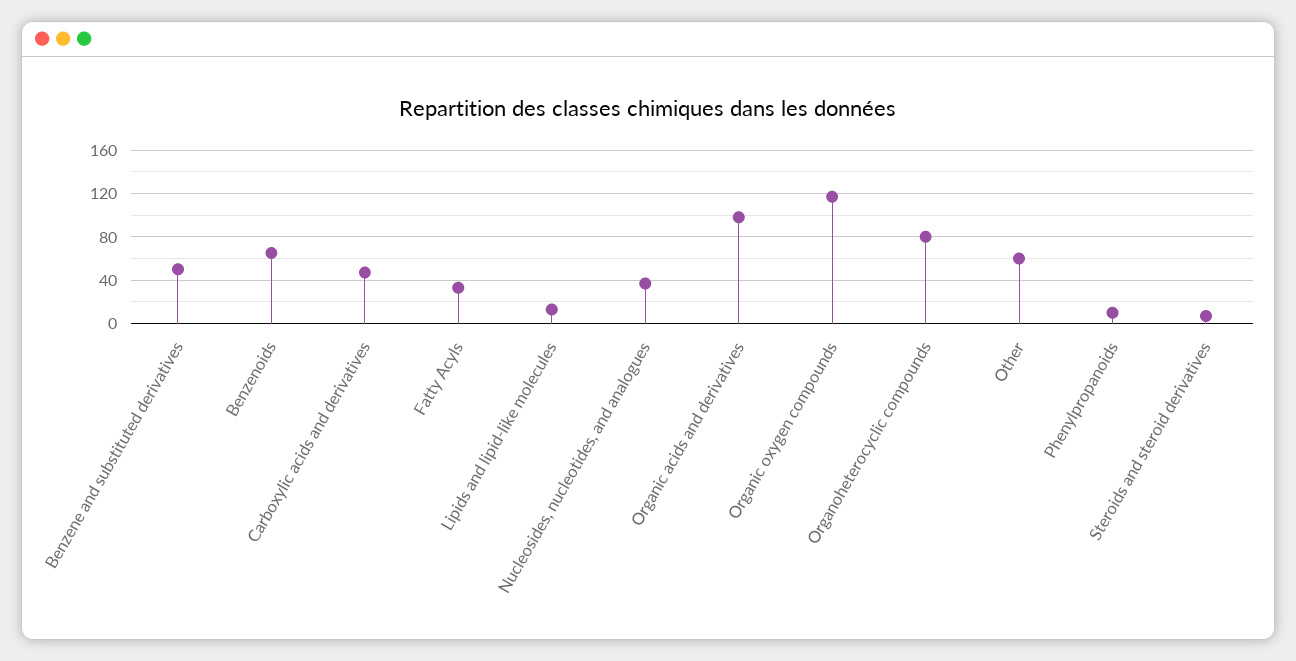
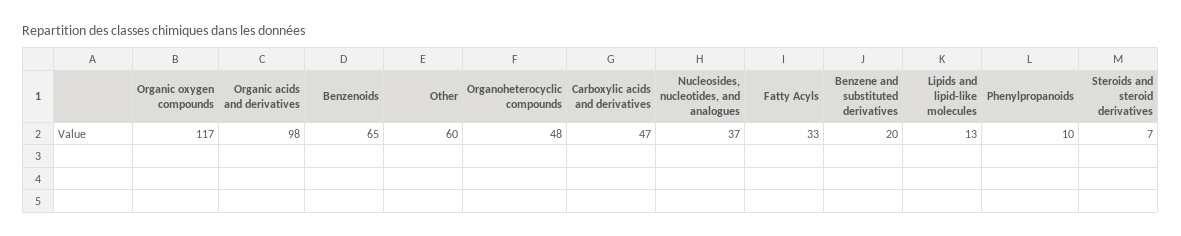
  {
-   "Benzene and substituted derivatives": 50,
+   "Benzene and substituted derivatives": 20,
    "Benzenoids": 65,
    "Carboxylic acids and derivatives": 47,
    "Fatty Acyls": 33,
    "Lipids and lipid-like molecules": 13,
    "Nucleosides, nucleotides, and analogues": 37,
    "Organic acids and derivatives": 98,
    "Organic oxygen compounds": 117,
-   "Organoheterocyclic compounds": 80,
+   "Organoheterocyclic compounds": 48,
    "Other": 60,
    "Phenylpropanoids": 10,
    "Steroids and steroid derivatives": 7
  }

